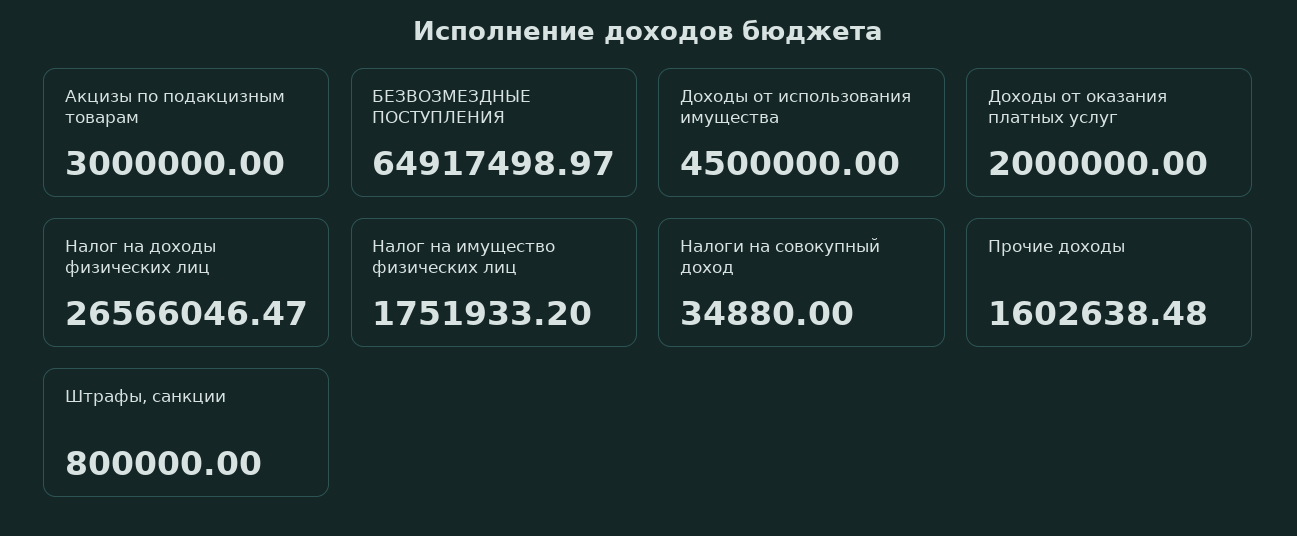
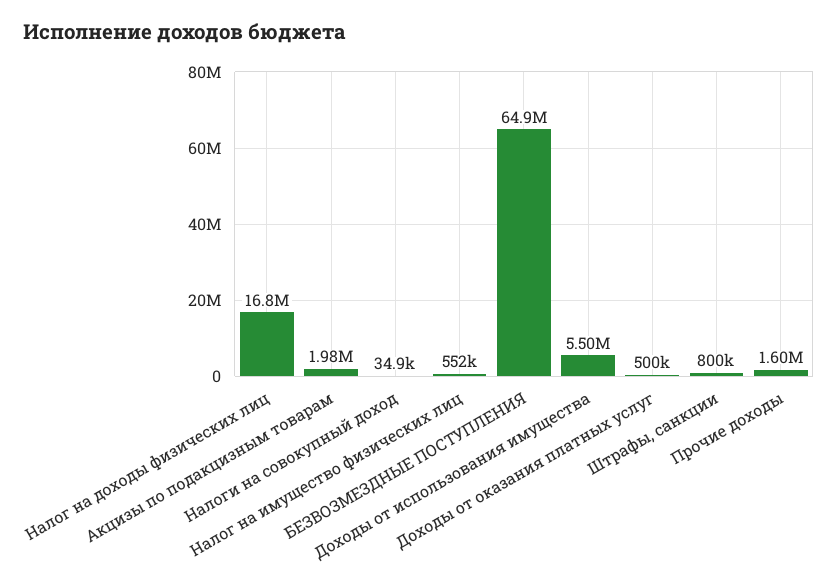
  {
-   "Акцизы по подакцизным товарам": 3000000,
+   "Акцизы по подакцизным товарам": 1980000,
    "БЕЗВОЗМЕЗДНЫЕ ПОСТУПЛЕНИЯ": 64917498.97,
-   "Доходы от использования имущества": 4500000,
+   "Доходы от использования имущества": 5500000,
-   "Доходы от оказания платных услуг": 2000000,
+   "Доходы от оказания платных услуг": 500000,
-   "Налог на доходы физических лиц": 26566046.47,
+   "Налог на доходы физических лиц": 16800000,
-   "Налог на имущество физических лиц": 1751933.2,
+   "Налог на имущество физических лиц": 552000,
    "Налоги на совокупный доход": 34880,
    "Прочие доходы": 1602638.48,
    "Штрафы, санкции": 800000
  }

